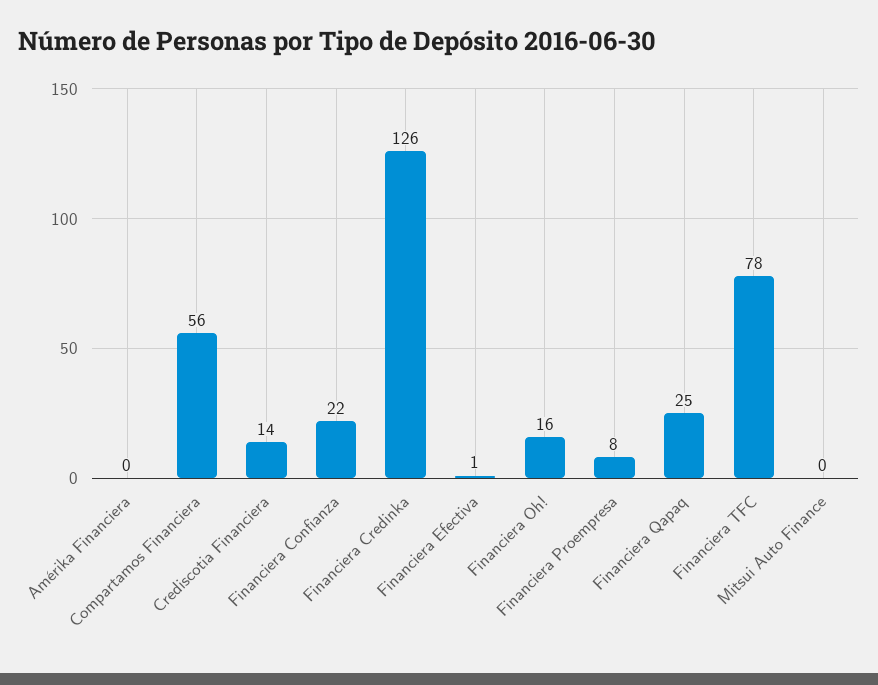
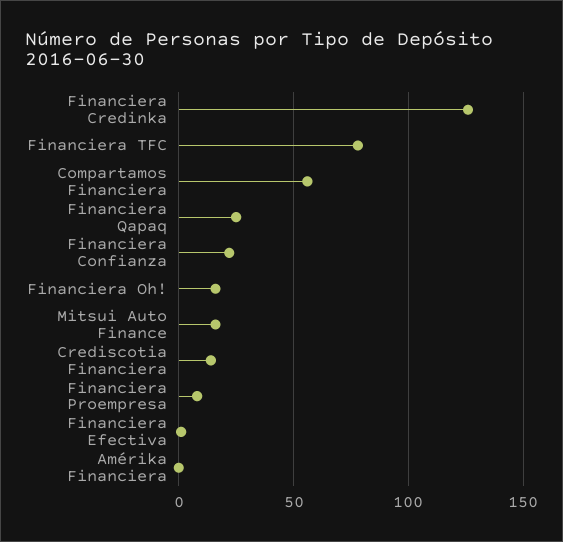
  {
    "Amérika Financiera": 0,
    "Compartamos Financiera": 56,
    "Crediscotia Financiera": 14,
    "Financiera Confianza": 22,
    "Financiera Credinka": 126,
    "Financiera Efectiva": 1,
    "Financiera Oh!": 16,
    "Financiera Proempresa": 8,
    "Financiera Qapaq": 25,
    "Financiera TFC": 78,
-   "Mitsui Auto Finance": 0
+   "Mitsui Auto Finance": 15
  }

